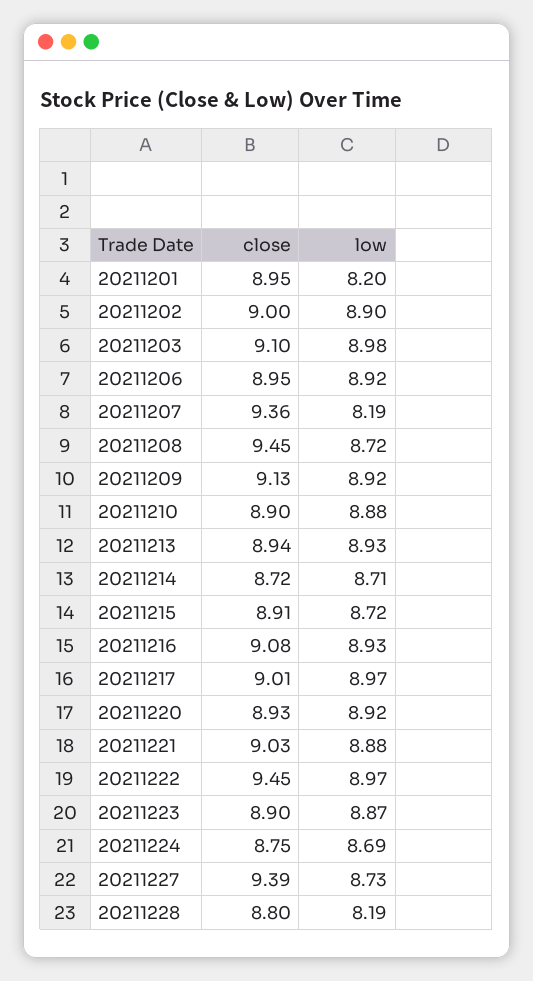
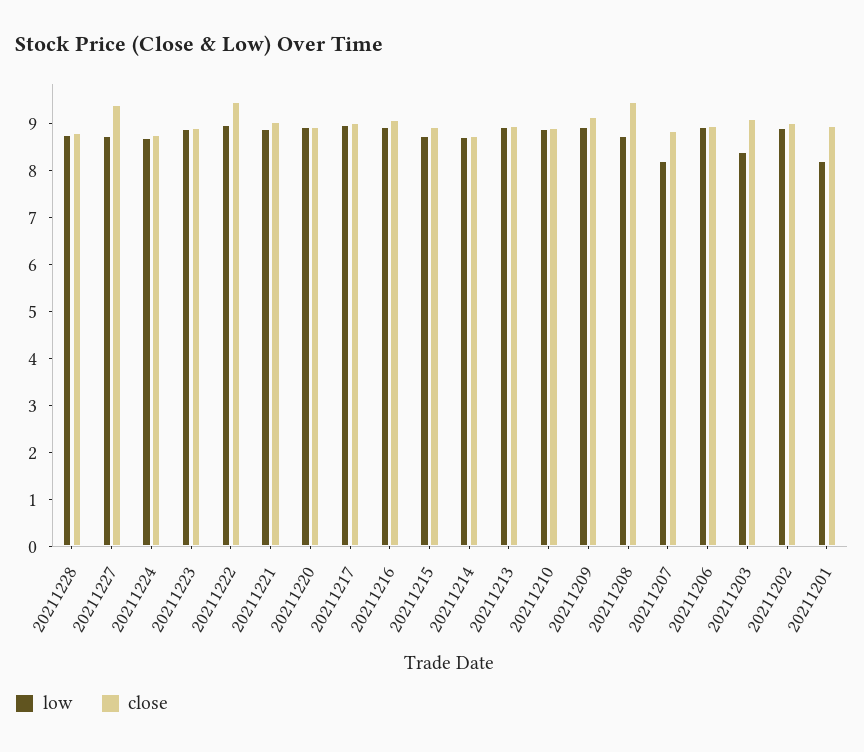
  {
    "close": {
      "20211201": 8.95,
      "20211202": 9,
      "20211203": 9.1,
      "20211206": 8.95,
-     "20211207": 9.36,
+     "20211207": 8.8,
      "20211208": 9.45,
      "20211209": 9.13,
      "20211210": 8.9,
      "20211213": 8.94,
      "20211214": 8.72,
      "20211215": 8.91,
      "20211216": 9.08,
      "20211217": 9.01,
      "20211220": 8.93,
      "20211221": 9.03,
      "20211222": 9.45,
      "20211223": 8.9,
      "20211224": 8.75,
      "20211227": 9.39,
      "20211228": 8.8
    },
    "low": {
      "20211201": 8.2,
      "20211202": 8.9,
-     "20211203": 8.98,
+     "20211203": 8.4,
      "20211206": 8.92,
      "20211207": 8.19,
      "20211208": 8.72,
      "20211209": 8.92,
      "20211210": 8.88,
      "20211213": 8.93,
      "20211214": 8.71,
      "20211215": 8.72,
      "20211216": 8.93,
      "20211217": 8.97,
      "20211220": 8.92,
      "20211221": 8.88,
      "20211222": 8.97,
      "20211223": 8.87,
      "20211224": 8.69,
      "20211227": 8.73,
-     "20211228": 8.19
+     "20211228": 8.8
    }
  }

